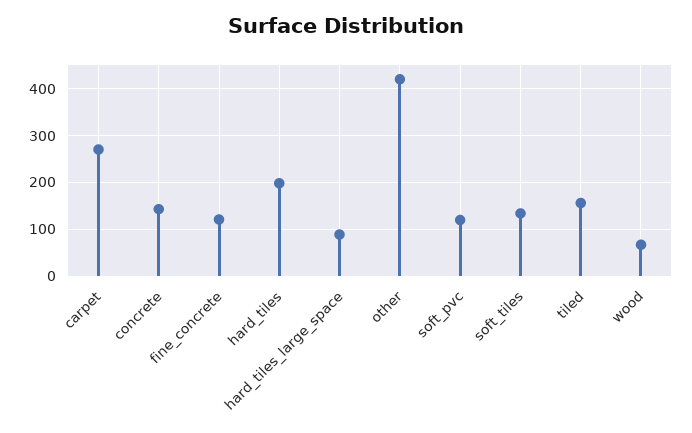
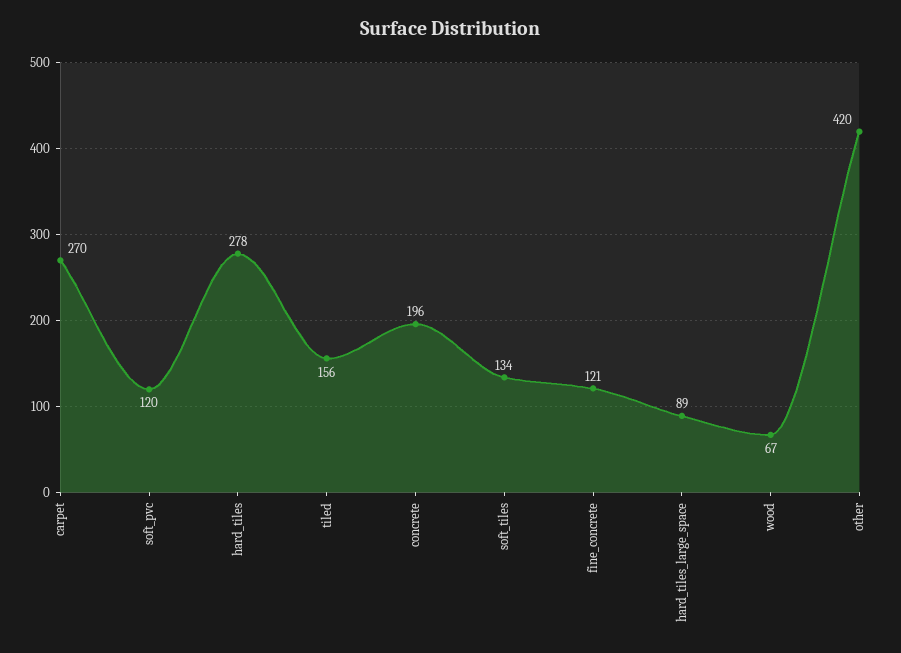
  {
    "carpet": 270,
-   "concrete": 140,
+   "concrete": 196,
    "fine_concrete": 121,
-   "hard_tiles": 200,
+   "hard_tiles": 278,
    "hard_tiles_large_space": 89,
    "other": 420,
    "soft_pvc": 120,
    "soft_tiles": 134,
    "tiled": 156,
    "wood": 67
  }

